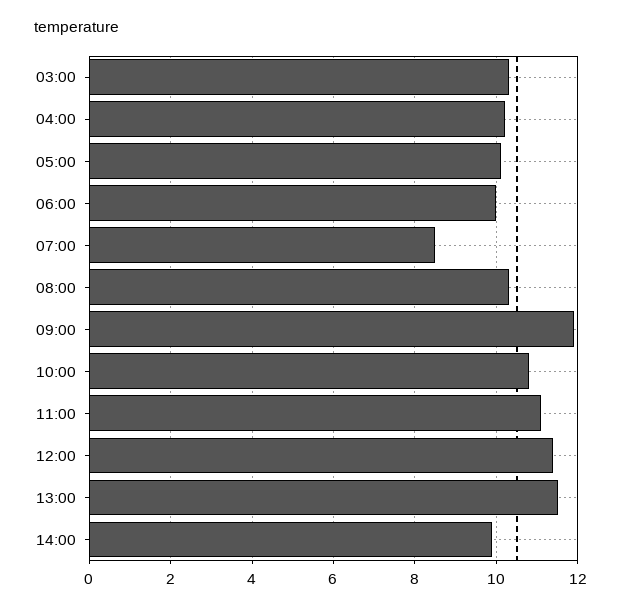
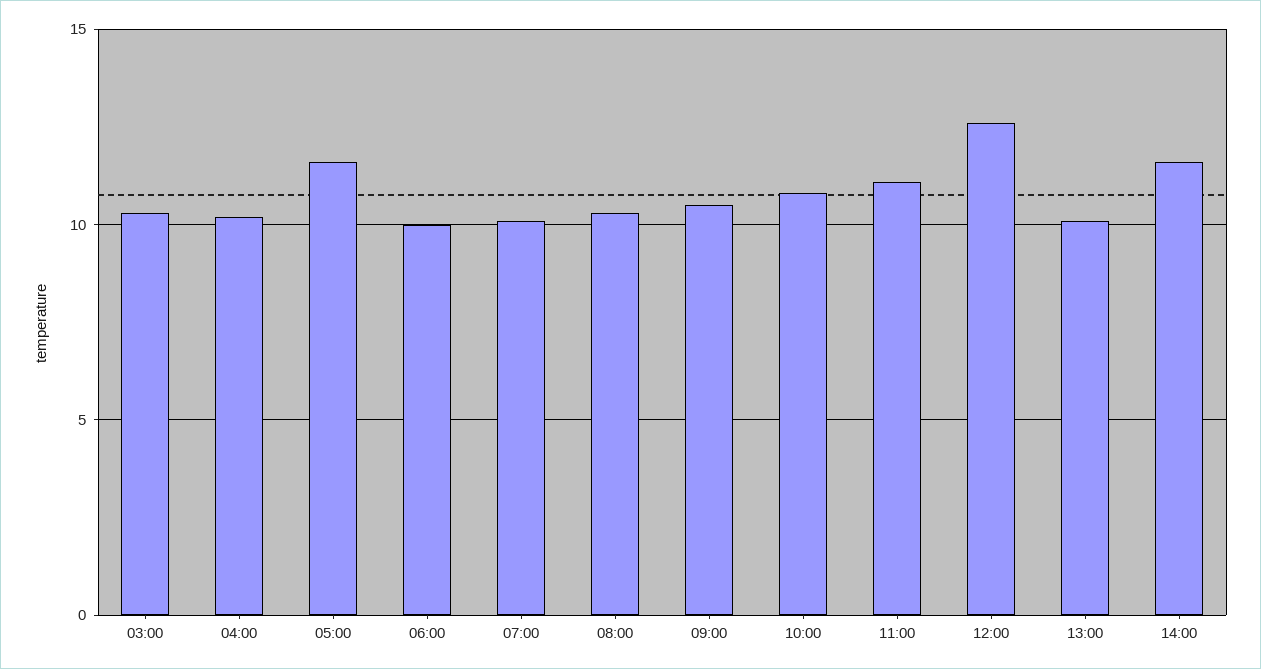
  {
    "03:00": 10.5,
    "04:00": 10,
-   "05:00": 10,
+   "05:00": 11.5,
    "06:00": 10,
-   "07:00": 8.5,
+   "07:00": 10,
    "08:00": 10.5,
-   "09:00": 12,
+   "09:00": 10.5,
    "10:00": 11,
    "11:00": 11,
-   "12:00": 11.5,
+   "12:00": 12.5,
-   "13:00": 11.5,
+   "13:00": 10,
-   "14:00": 10
+   "14:00": 11.5
  }

